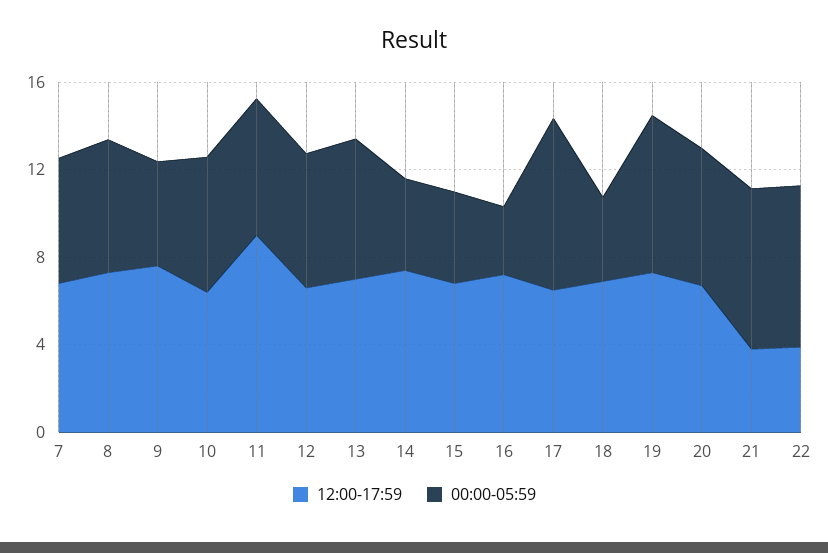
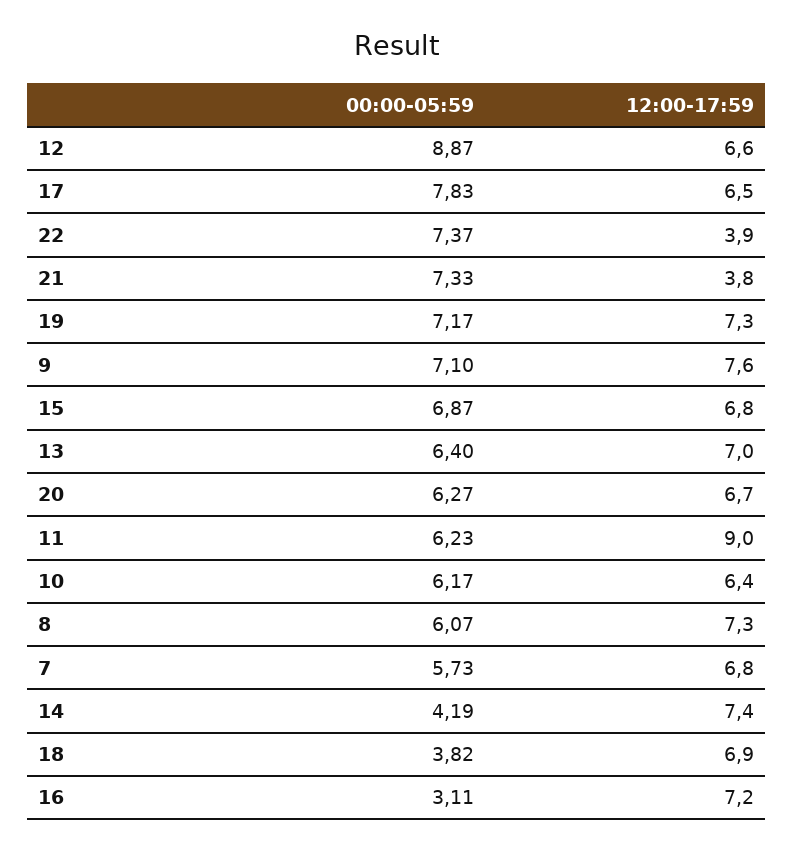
  {
    "12:00-17:59": {
      "7": 6.8,
      "8": 7.3,
      "9": 7.6,
      "10": 6.4,
      "11": 9,
      "12": 6.6,
      "13": 7,
      "14": 7.4,
      "15": 6.8,
      "16": 7.2,
      "17": 6.5,
      "18": 6.9,
      "19": 7.3,
      "20": 6.7,
      "21": 3.8,
      "22": 3.9
    },
    "00:00-05:59": {
      "7": 5.73,
      "8": 6.07,
-     "9": 5,
+     "9": 7.1,
      "10": 6.17,
      "11": 6.23,
-     "12": 6,
+     "12": 8.87,
      "13": 6.4,
      "14": 4.19,
-     "15": 4,
+     "15": 6.87,
      "16": 3.11,
      "17": 7.83,
      "18": 3.82,
      "19": 7.17,
      "20": 6.27,
      "21": 7.33,
      "22": 7.37
    }
  }

